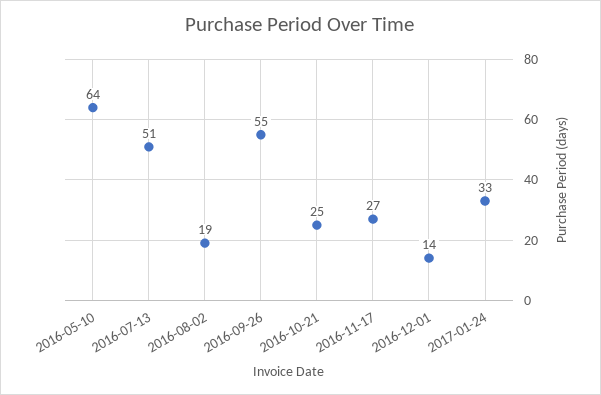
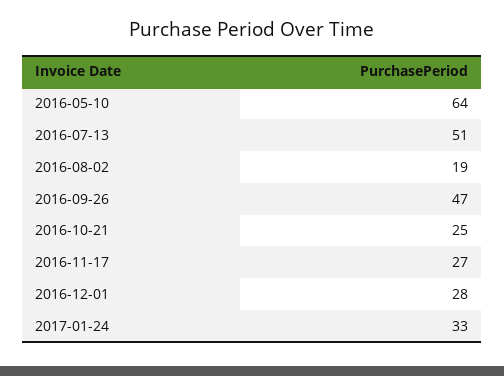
  {
    "2016-05-10": 64,
    "2016-07-13": 51,
    "2016-08-02": 19,
-   "2016-09-26": 55,
+   "2016-09-26": 47,
    "2016-10-21": 25,
    "2016-11-17": 27,
-   "2016-12-01": 14,
+   "2016-12-01": 28,
    "2017-01-24": 33
  }

